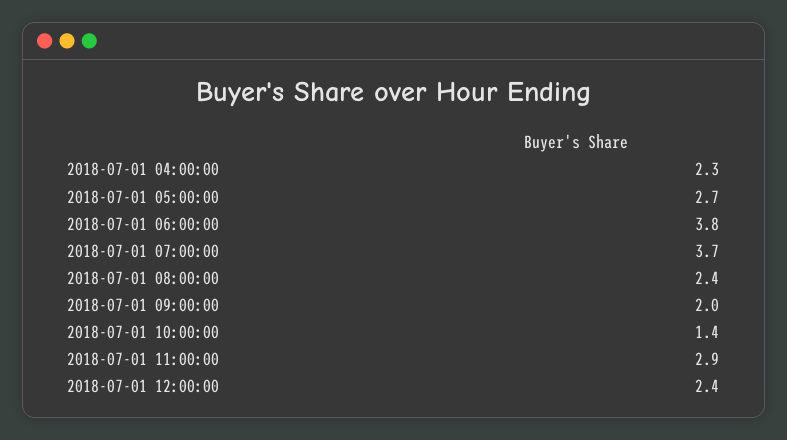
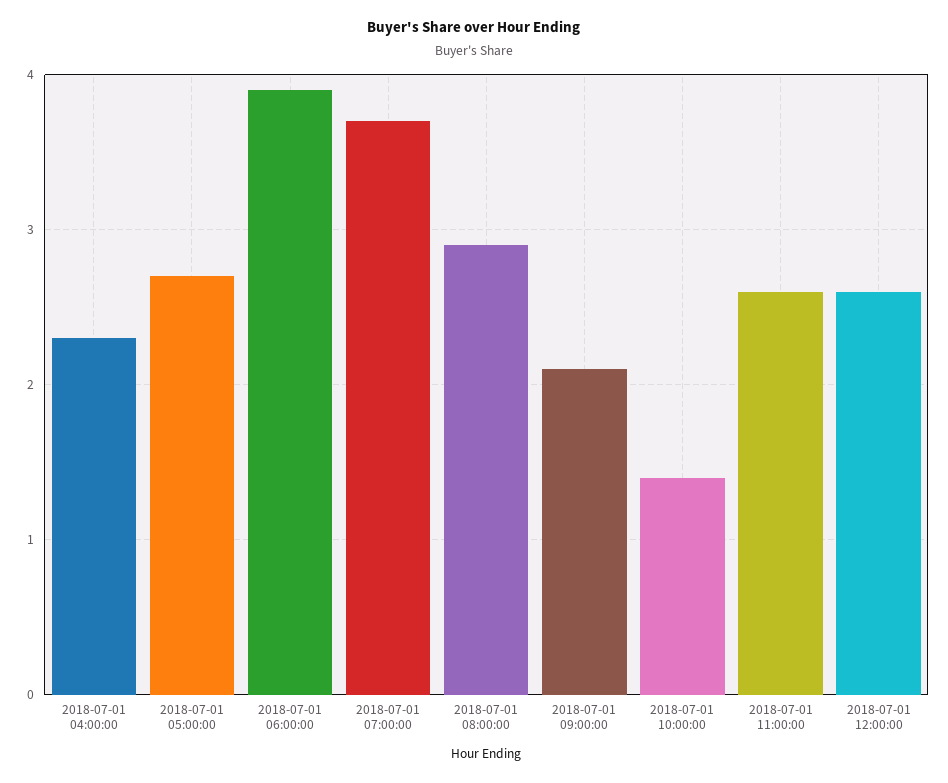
  {
    "2018-07-01 04:00:00": 2.3,
    "2018-07-01 05:00:00": 2.7,
-   "2018-07-01 06:00:00": 3.8,
+   "2018-07-01 06:00:00": 3.9,
    "2018-07-01 07:00:00": 3.7,
-   "2018-07-01 08:00:00": 2.4,
+   "2018-07-01 08:00:00": 2.9,
-   "2018-07-01 09:00:00": 2,
+   "2018-07-01 09:00:00": 2.1,
    "2018-07-01 10:00:00": 1.4,
-   "2018-07-01 11:00:00": 2.9,
+   "2018-07-01 11:00:00": 2.6,
-   "2018-07-01 12:00:00": 2.4
+   "2018-07-01 12:00:00": 2.6
  }

